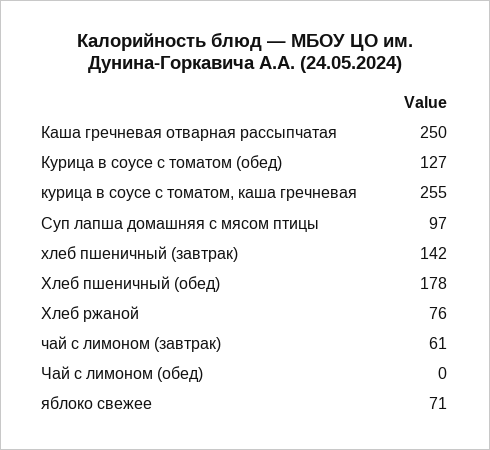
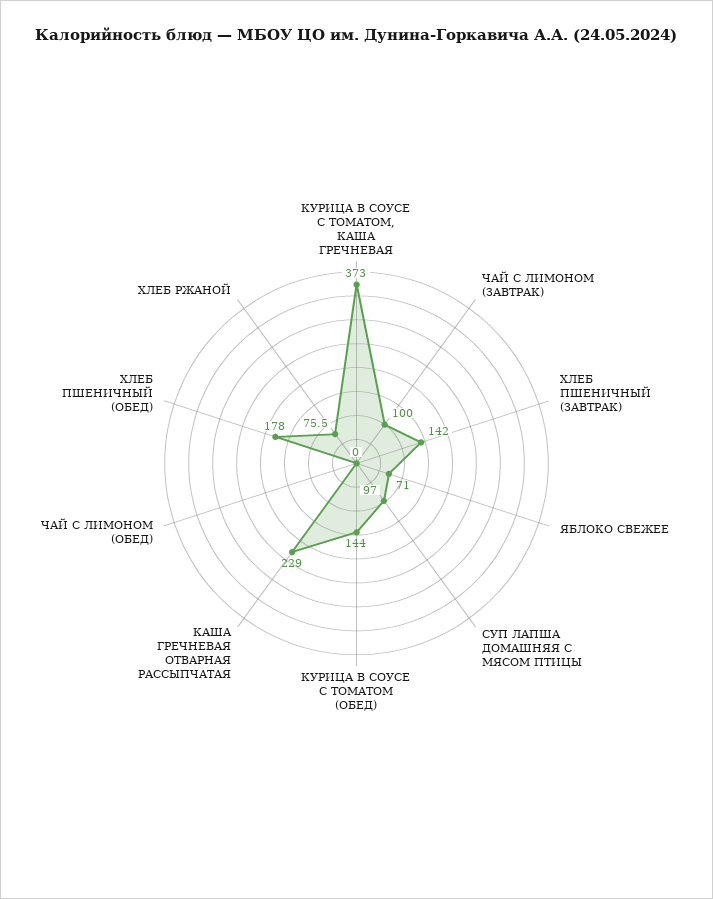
  {
-   "Каша гречневая отварная рассыпчатая": 250,
+   "Каша гречневая отварная рассыпчатая": 229,
-   "Курица в соусе с томатом (обед)": 127,
+   "Курица в соусе с томатом (обед)": 144,
-   "курица в соусе с томатом, каша гречневая": 255,
+   "курица в соусе с томатом, каша гречневая": 373,
    "Суп лапша домашняя с мясом птицы": 97,
    "хлеб пшеничный (завтрак)": 142,
    "Хлеб пшеничный (обед)": 178,
    "Хлеб ржаной": 75.5,
-   "чай с лимоном (завтрак)": 61,
+   "чай с лимоном (завтрак)": 100,
    "Чай с лимоном (обед)": 0,
    "яблоко свежее": 71
  }

